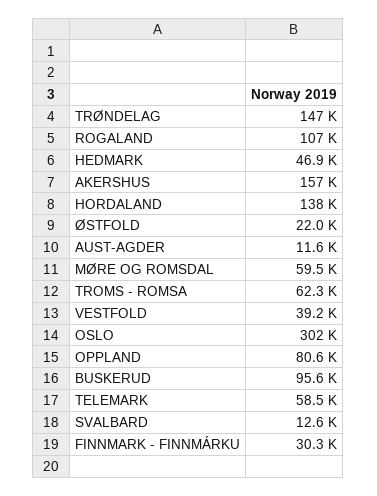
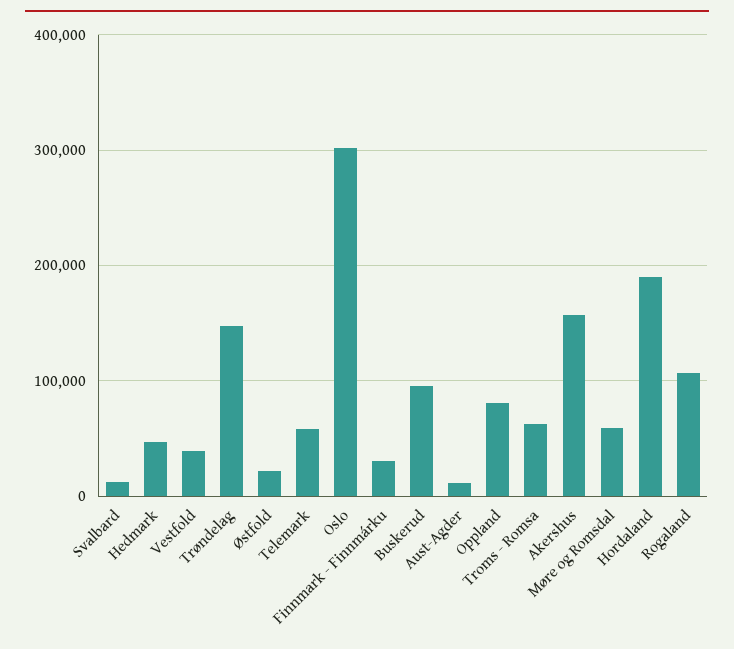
  {
    "TRØNDELAG": 147000,
    "ROGALAND": 107000,
    "HEDMARK": 46900,
    "AKERSHUS": 157000,
-   "HORDALAND": 138000,
+   "HORDALAND": 190000,
    "ØSTFOLD": 22000,
    "AUST-AGDER": 11600,
    "MØRE OG ROMSDAL": 59500,
    "TROMS - ROMSA": 62300,
    "VESTFOLD": 39200,
    "OSLO": 302000,
    "OPPLAND": 80600,
    "BUSKERUD": 95600,
    "TELEMARK": 58500,
    "SVALBARD": 12600,
    "FINNMARK - FINNMÁRKU": 30300
  }

